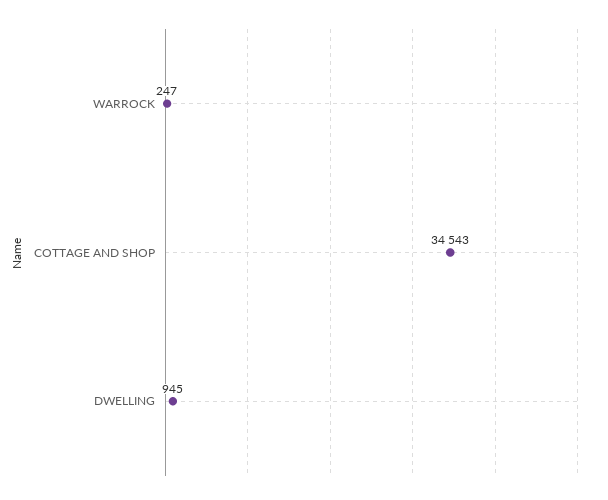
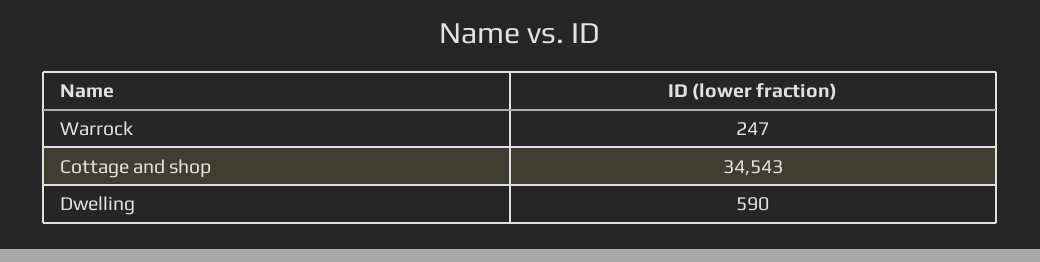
  {
    "WARROCK": 247,
    "COTTAGE AND SHOP": 34543,
-   "DWELLING": 945
+   "DWELLING": 590
  }

